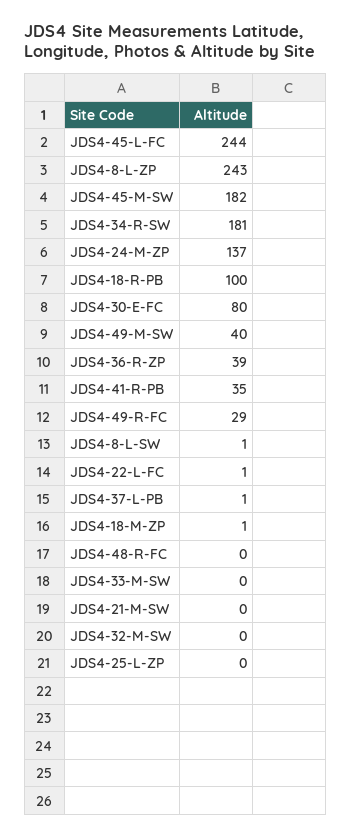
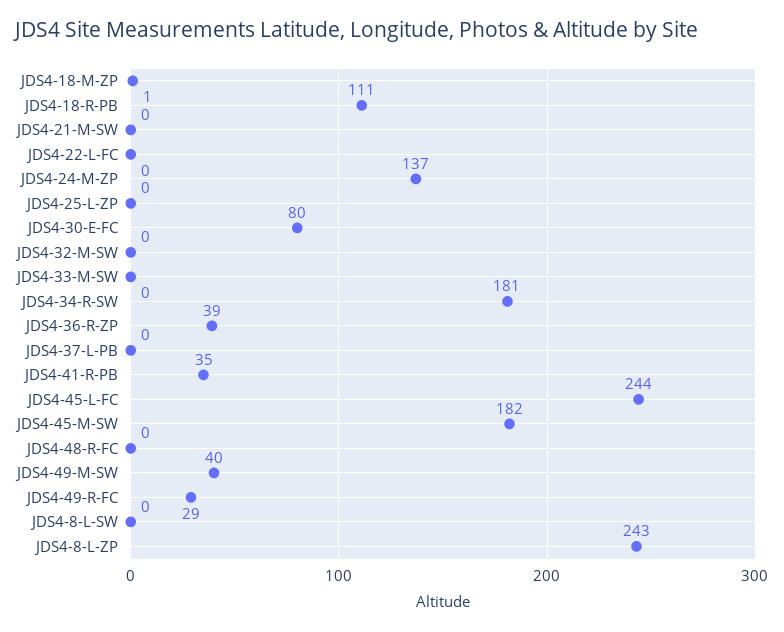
  {
    "JDS4-45-L-FC": 244,
    "JDS4-8-L-ZP": 243,
    "JDS4-45-M-SW": 182,
    "JDS4-34-R-SW": 181,
    "JDS4-24-M-ZP": 137,
-   "JDS4-18-R-PB": 100,
+   "JDS4-18-R-PB": 111,
    "JDS4-30-E-FC": 80,
    "JDS4-49-M-SW": 40,
    "JDS4-36-R-ZP": 39,
    "JDS4-41-R-PB": 35,
    "JDS4-49-R-FC": 29,
-   "JDS4-8-L-SW": 1,
+   "JDS4-8-L-SW": 0,
-   "JDS4-22-L-FC": 1,
+   "JDS4-22-L-FC": 0,
-   "JDS4-37-L-PB": 1,
+   "JDS4-37-L-PB": 0,
    "JDS4-18-M-ZP": 1,
    "JDS4-48-R-FC": 0,
    "JDS4-33-M-SW": 0,
    "JDS4-21-M-SW": 0,
    "JDS4-32-M-SW": 0,
    "JDS4-25-L-ZP": 0
  }

